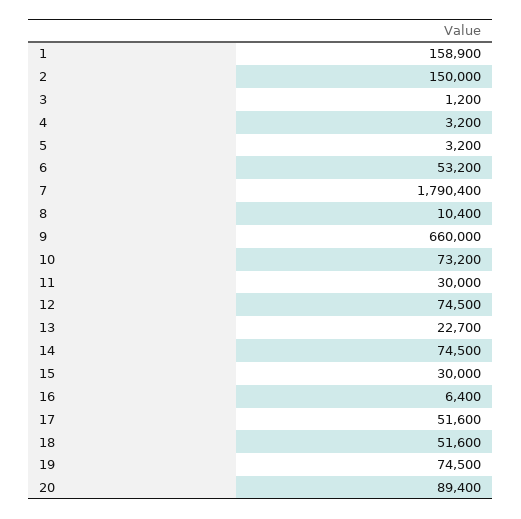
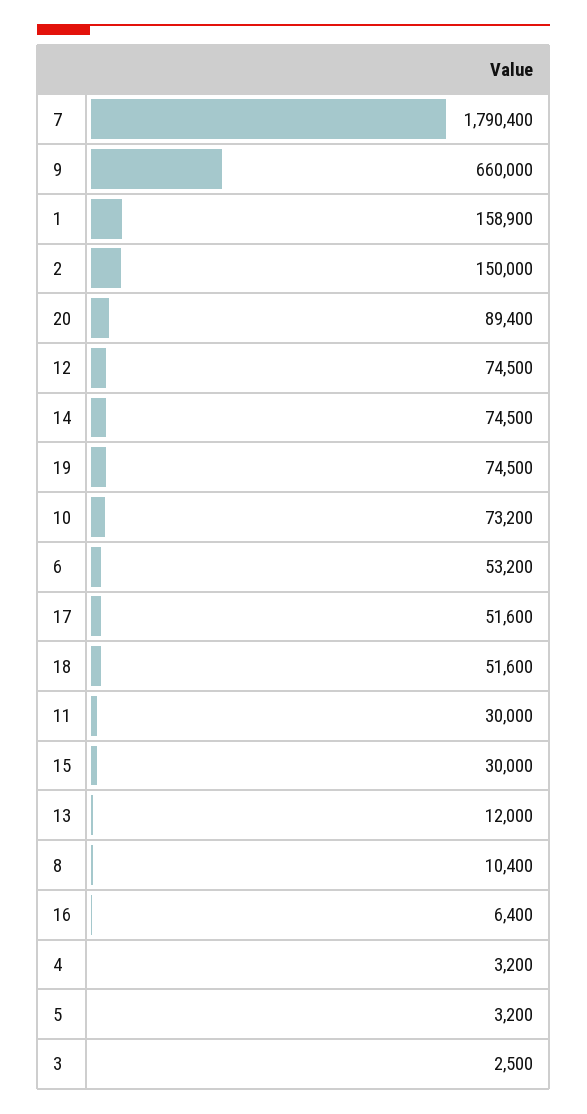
  {
    "1": 158900,
    "2": 150000,
-   "3": 1200,
+   "3": 2500,
    "4": 3200,
    "5": 3200,
    "6": 53200,
    "7": 1790400,
    "8": 10400,
    "9": 660000,
    "10": 73200,
    "11": 30000,
    "12": 74500,
-   "13": 22700,
+   "13": 12000,
    "14": 74500,
    "15": 30000,
    "16": 6400,
    "17": 51600,
    "18": 51600,
    "19": 74500,
    "20": 89400
  }

